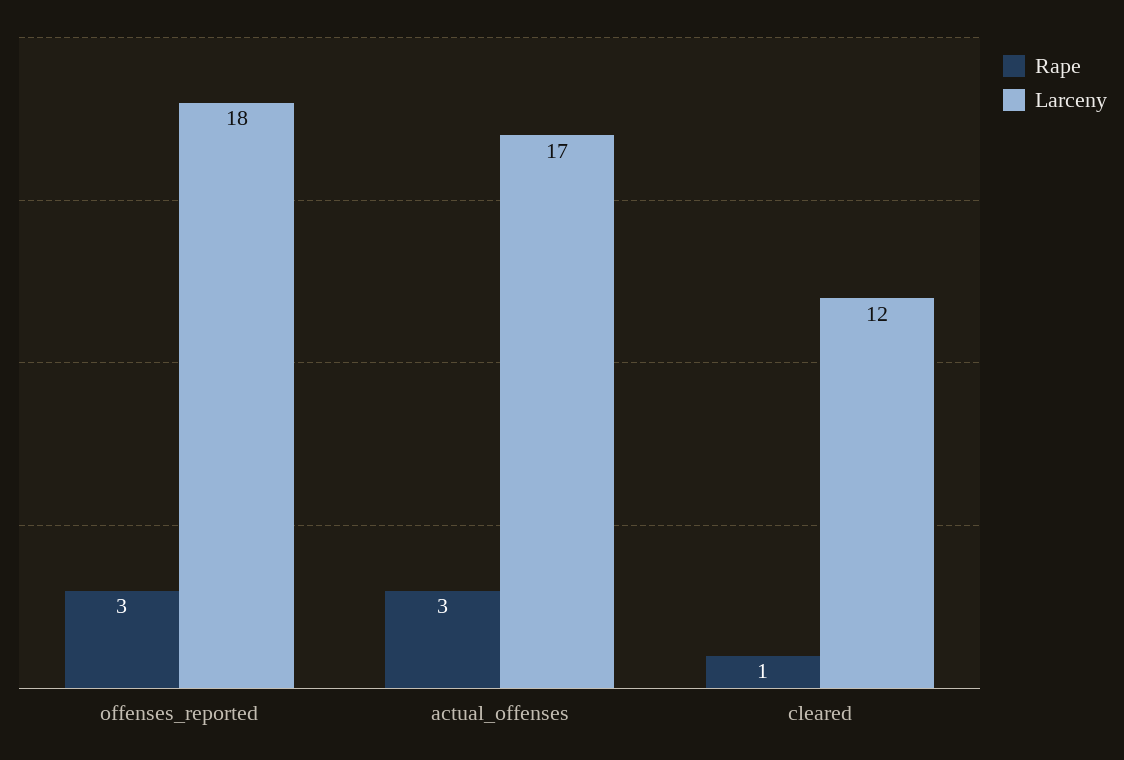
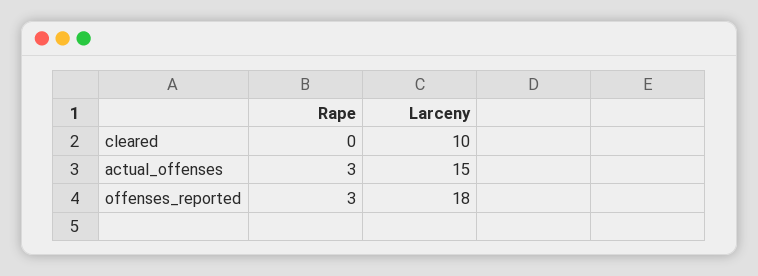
  {
    "Rape": {
      "offenses_reported": 3,
      "actual_offenses": 3,
-     "cleared": 1
+     "cleared": 0
    },
    "Larceny": {
      "offenses_reported": 18,
-     "actual_offenses": 17,
+     "actual_offenses": 15,
-     "cleared": 12
+     "cleared": 10
    }
  }

